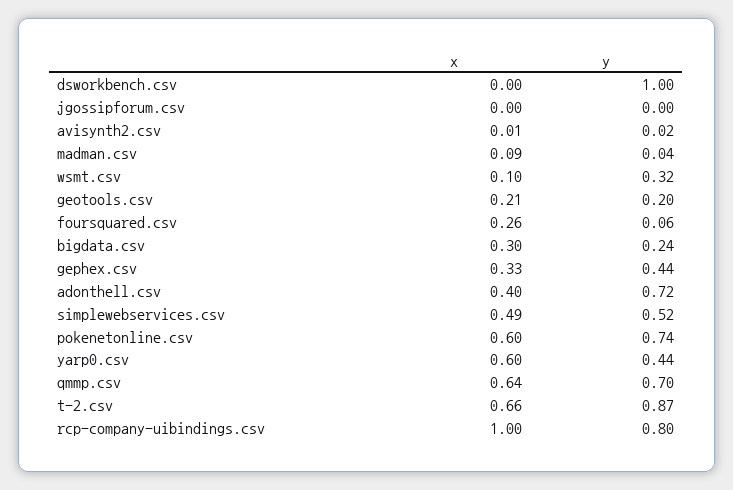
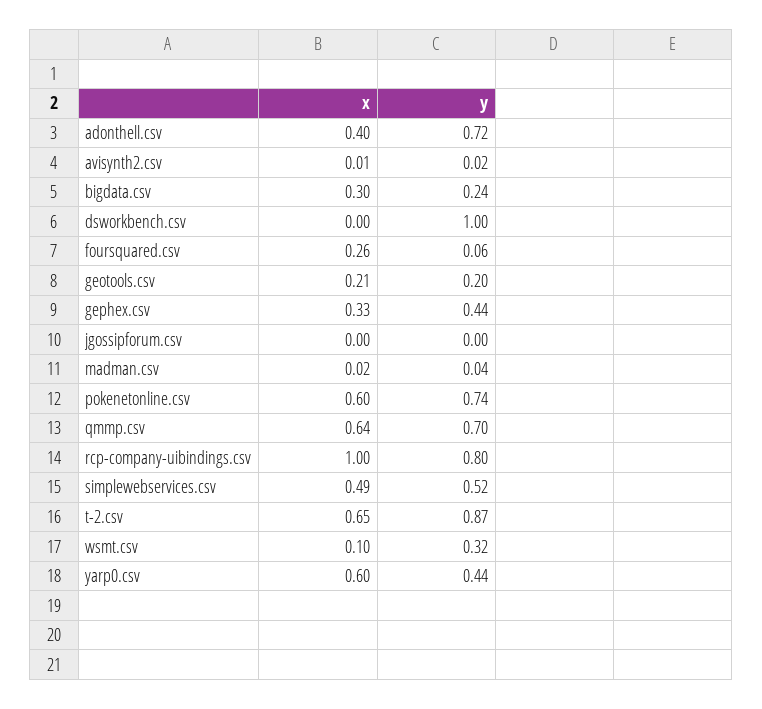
  {
    "x": {
      "dsworkbench.csv": 0,
      "jgossipforum.csv": 0,
      "avisynth2.csv": 0.01,
-     "madman.csv": 0.09,
+     "madman.csv": 0.02,
      "wsmt.csv": 0.1,
      "geotools.csv": 0.21,
      "foursquared.csv": 0.26,
      "bigdata.csv": 0.3,
      "gephex.csv": 0.33,
      "adonthell.csv": 0.4,
      "simplewebservices.csv": 0.49,
      "pokenetonline.csv": 0.6,
      "yarp0.csv": 0.6,
      "qmmp.csv": 0.64,
-     "t-2.csv": 0.66,
+     "t-2.csv": 0.65,
      "rcp-company-uibindings.csv": 1
    },
    "y": {
      "dsworkbench.csv": 1,
      "jgossipforum.csv": 0,
      "avisynth2.csv": 0.02,
      "madman.csv": 0.04,
      "wsmt.csv": 0.32,
      "geotools.csv": 0.2,
      "foursquared.csv": 0.06,
      "bigdata.csv": 0.24,
      "gephex.csv": 0.44,
      "adonthell.csv": 0.72,
      "simplewebservices.csv": 0.52,
      "pokenetonline.csv": 0.74,
      "yarp0.csv": 0.44,
      "qmmp.csv": 0.7,
      "t-2.csv": 0.87,
      "rcp-company-uibindings.csv": 0.8
    }
  }

